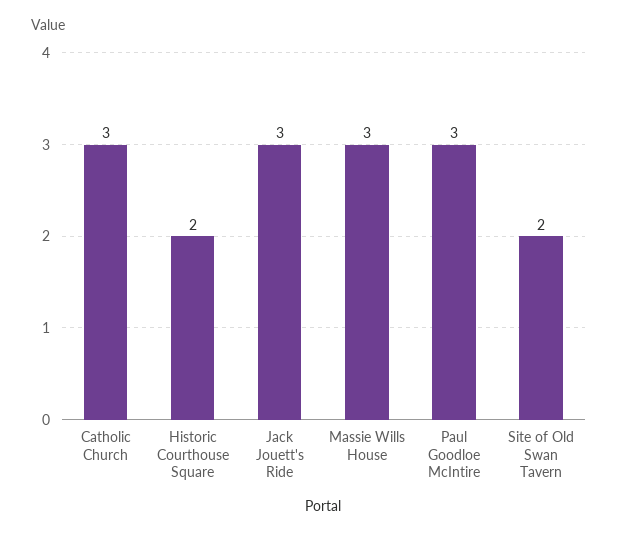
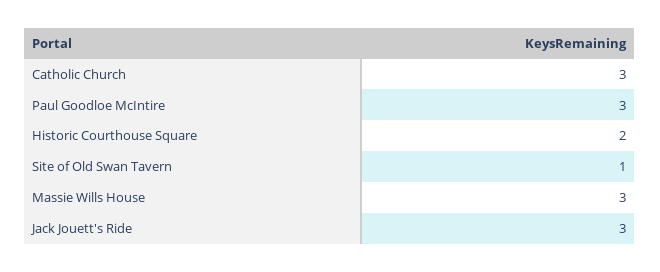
  {
    "Catholic Church": 3,
    "Historic Courthouse Square": 2,
    "Jack Jouett's Ride": 3,
    "Massie Wills House": 3,
    "Paul Goodloe McIntire": 3,
-   "Site of Old Swan Tavern": 2
+   "Site of Old Swan Tavern": 1
  }

